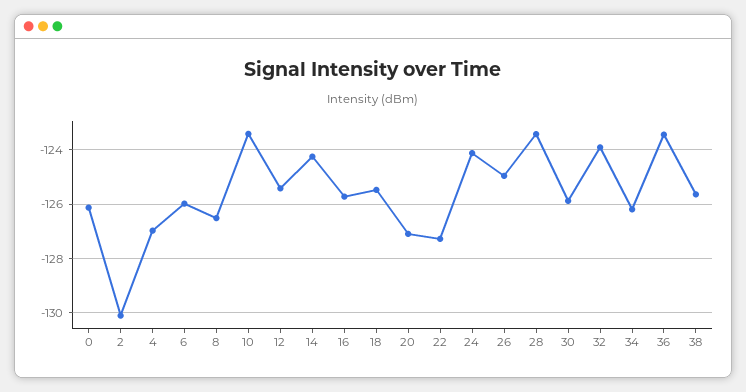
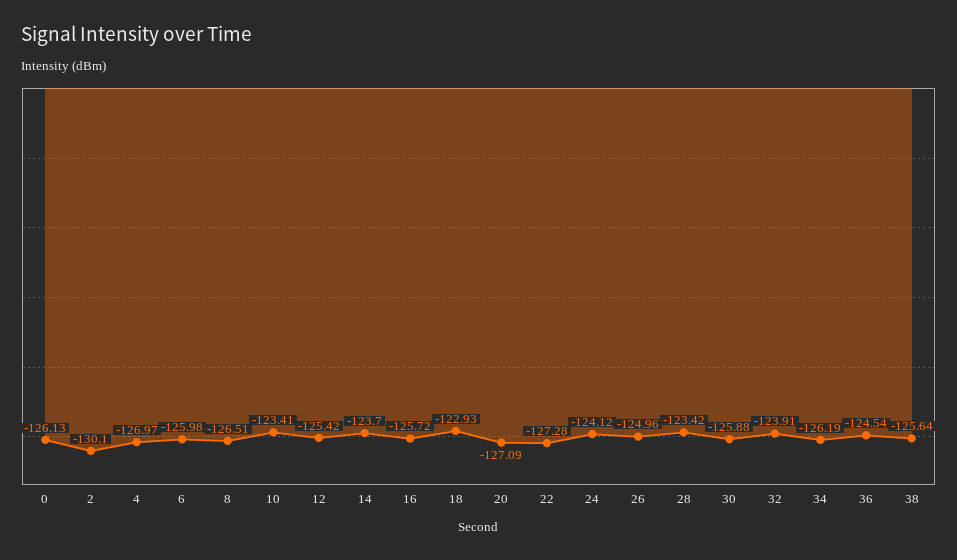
  {
    "0": -126.13,
    "2": -130.1,
    "4": -126.97,
    "6": -125.98,
    "8": -126.51,
    "10": -123.41,
    "12": -125.42,
-   "14": -124.25,
+   "14": -123.7,
    "16": -125.72,
-   "18": -125.5,
+   "18": -122.93,
    "20": -127.09,
    "22": -127.28,
    "24": -124.12,
    "26": -124.96,
    "28": -123.42,
    "30": -125.88,
    "32": -123.91,
    "34": -126.19,
-   "36": -123.5,
+   "36": -124.54,
    "38": -125.64
  }

